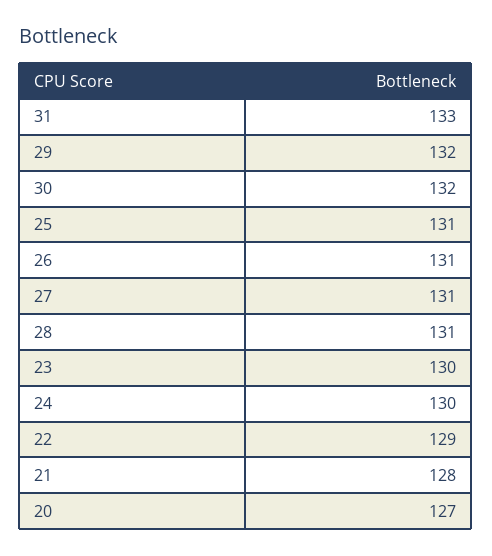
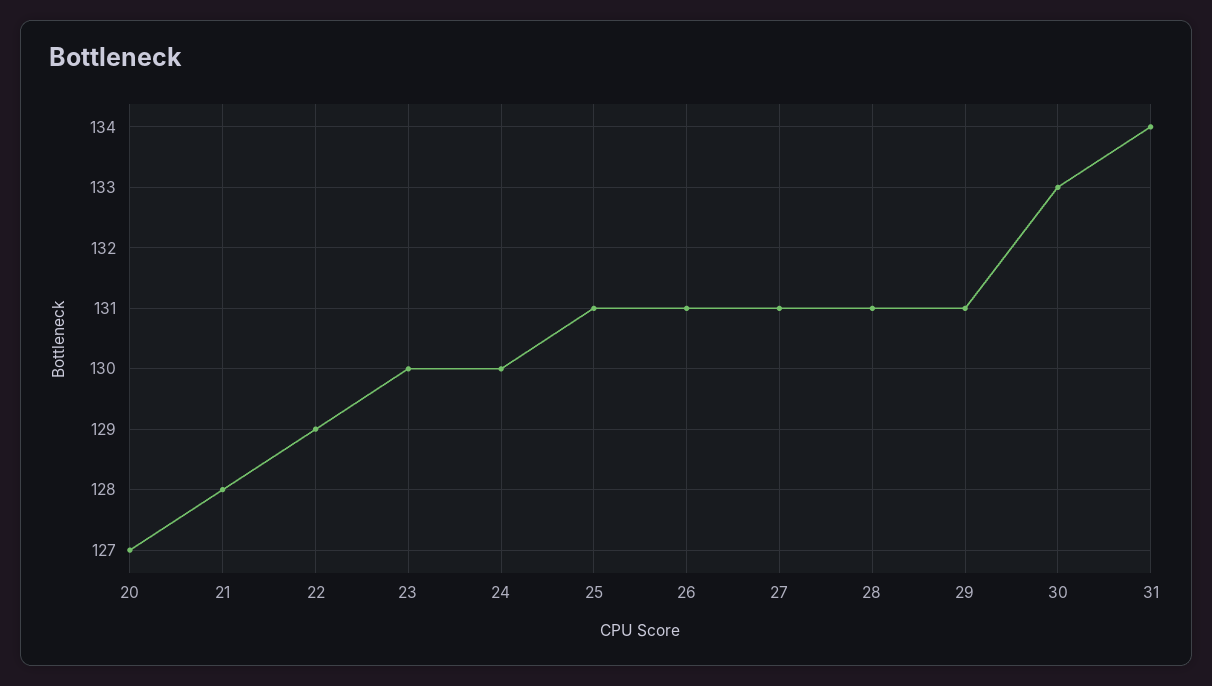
  {
-   "31": 133,
+   "31": 134,
-   "29": 132,
+   "29": 131,
-   "30": 132,
+   "30": 133,
    "25": 131,
    "26": 131,
    "27": 131,
    "28": 131,
    "23": 130,
    "24": 130,
    "22": 129,
    "21": 128,
    "20": 127
  }

